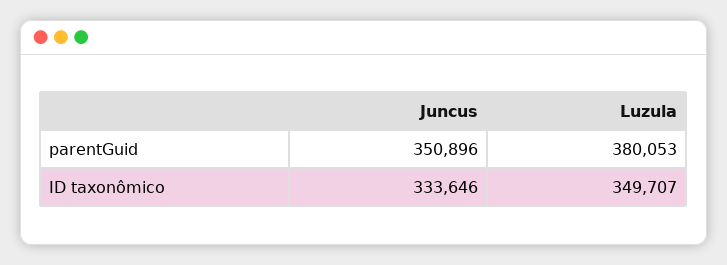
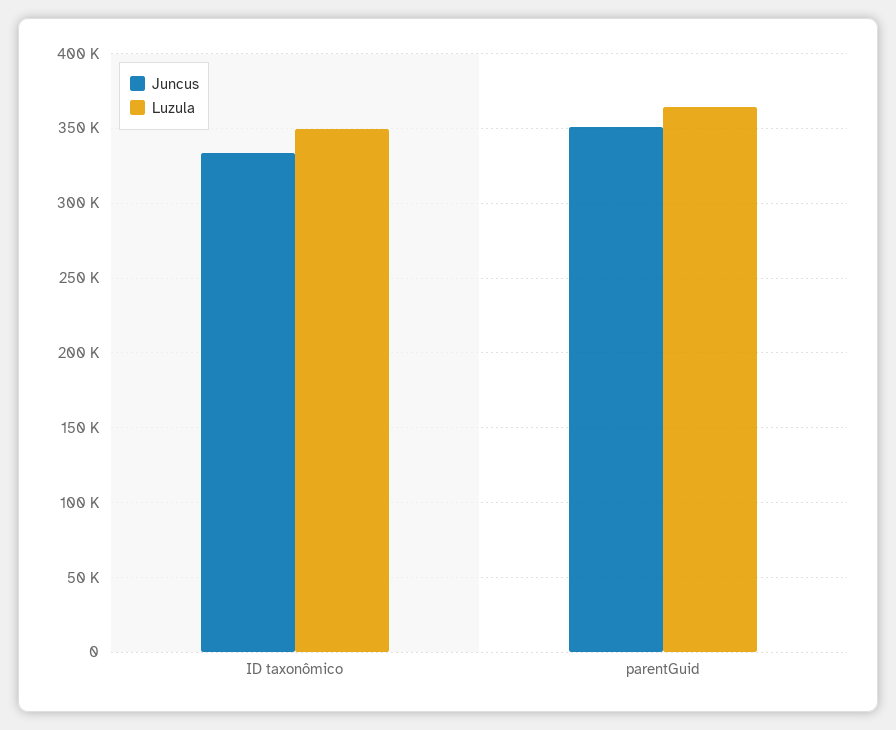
  {
    "Juncus": {
      "parentGuid": 350896,
      "ID taxonômico": 333646
    },
    "Luzula": {
-     "parentGuid": 380053,
+     "parentGuid": 365000,
      "ID taxonômico": 349707
    }
  }

